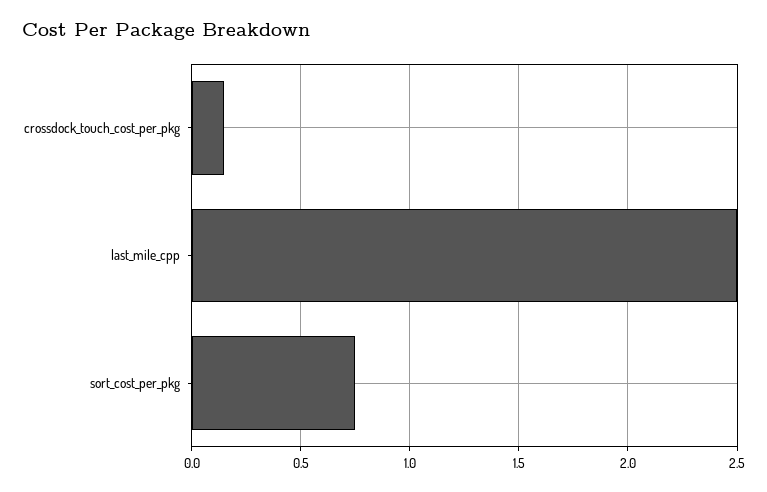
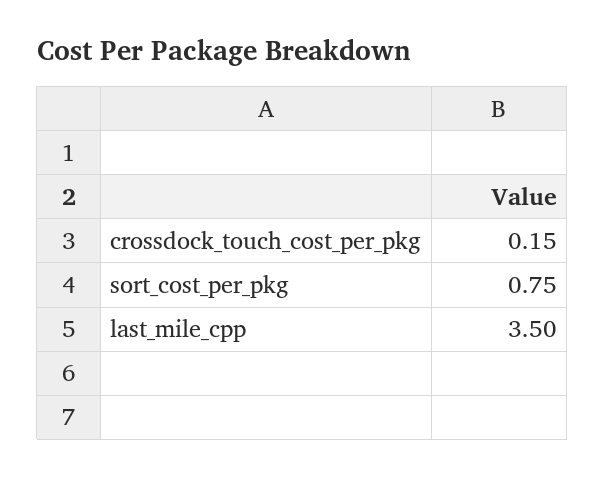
  {
    "crossdock_touch_cost_per_pkg": 0.15,
-   "last_mile_cpp": 2.5,
+   "last_mile_cpp": 3.5,
    "sort_cost_per_pkg": 0.75
  }

